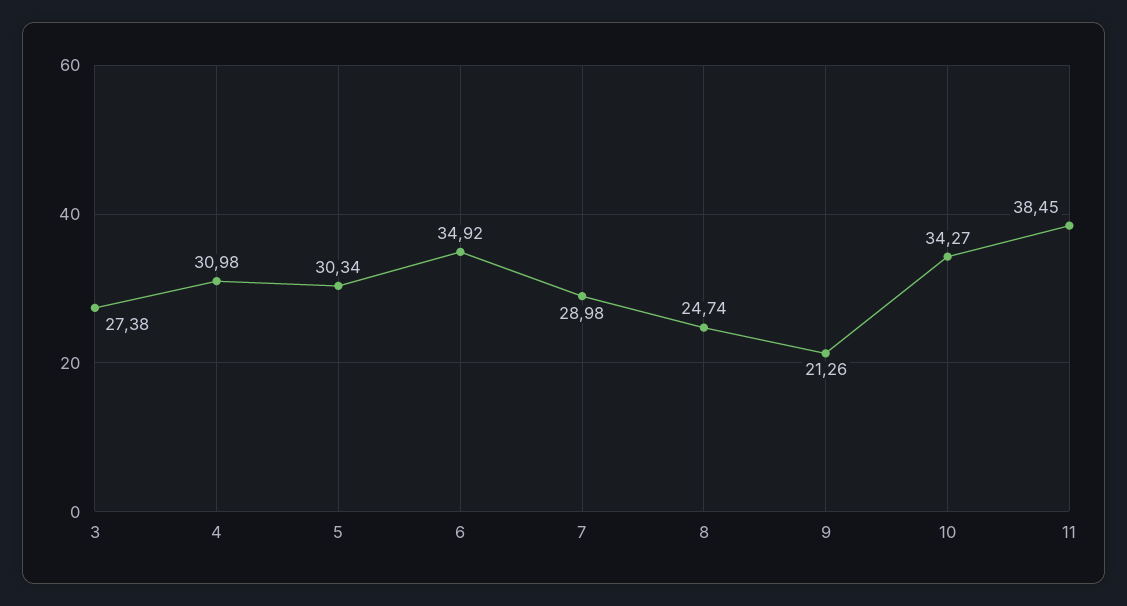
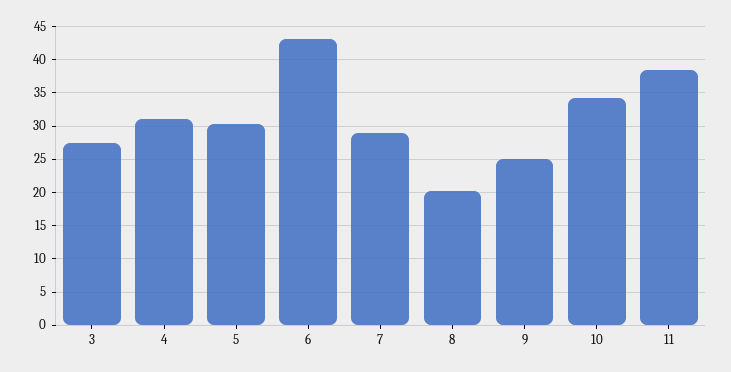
  {
    "3": 27.38,
    "4": 30.98,
    "5": 30.34,
-   "6": 34.92,
+   "6": 43,
    "7": 28.98,
-   "8": 24.74,
+   "8": 20,
-   "9": 21.26,
+   "9": 25,
    "10": 34.27,
    "11": 38.45
  }

